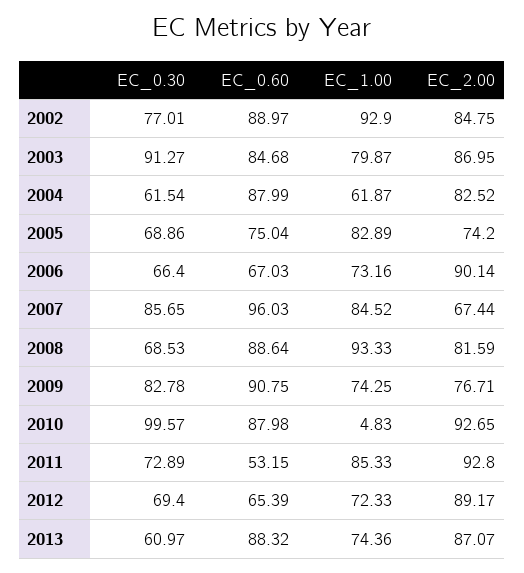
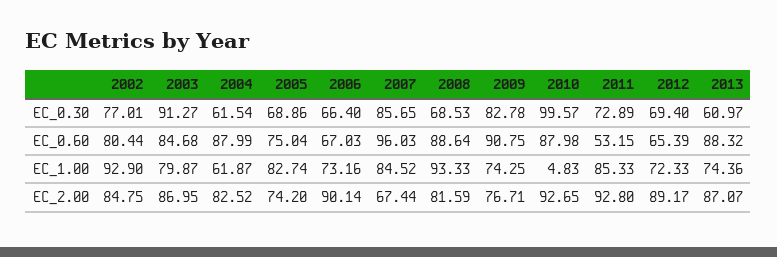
  {
    "EC_0.30": {
      "2002": 77.01,
      "2003": 91.27,
      "2004": 61.54,
      "2005": 68.86,
      "2006": 66.4,
      "2007": 85.65,
      "2008": 68.53,
      "2009": 82.78,
      "2010": 99.57,
      "2011": 72.89,
      "2012": 69.4,
      "2013": 60.97
    },
    "EC_0.60": {
-     "2002": 88.97,
+     "2002": 80.44,
      "2003": 84.68,
      "2004": 87.99,
      "2005": 75.04,
      "2006": 67.03,
      "2007": 96.03,
      "2008": 88.64,
      "2009": 90.75,
      "2010": 87.98,
      "2011": 53.15,
      "2012": 65.39,
      "2013": 88.32
    },
    "EC_1.00": {
      "2002": 92.9,
      "2003": 79.87,
      "2004": 61.87,
-     "2005": 82.89,
+     "2005": 82.74,
      "2006": 73.16,
      "2007": 84.52,
      "2008": 93.33,
      "2009": 74.25,
      "2010": 4.83,
      "2011": 85.33,
      "2012": 72.33,
      "2013": 74.36
    },
    "EC_2.00": {
      "2002": 84.75,
      "2003": 86.95,
      "2004": 82.52,
      "2005": 74.2,
      "2006": 90.14,
      "2007": 67.44,
      "2008": 81.59,
      "2009": 76.71,
      "2010": 92.65,
      "2011": 92.8,
      "2012": 89.17,
      "2013": 87.07
    }
  }

